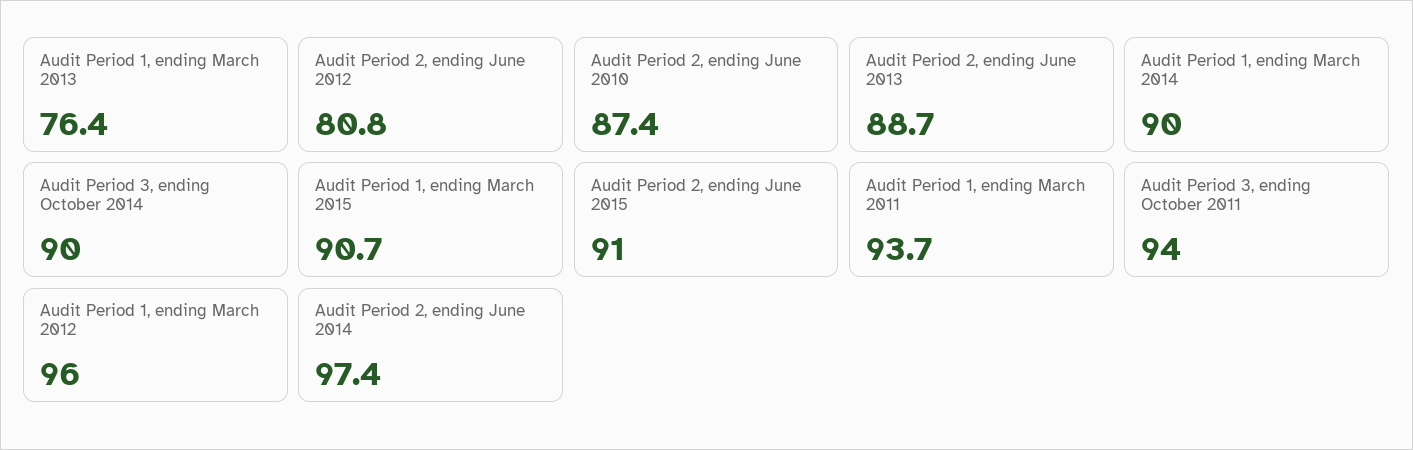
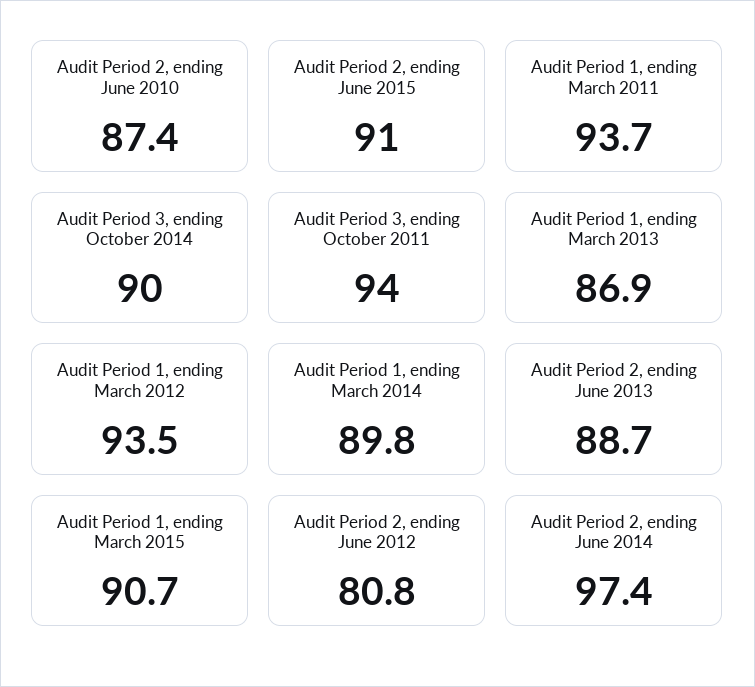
  {
-   "Audit Period 1, ending March 2013": 76.4,
+   "Audit Period 1, ending March 2013": 86.9,
    "Audit Period 2, ending June 2012": 80.8,
    "Audit Period 2, ending June 2010": 87.4,
    "Audit Period 2, ending June 2013": 88.7,
-   "Audit Period 1, ending March 2014": 90,
+   "Audit Period 1, ending March 2014": 89.8,
    "Audit Period 3, ending October 2014": 90,
    "Audit Period 1, ending March 2015": 90.7,
    "Audit Period 2, ending June 2015": 91,
    "Audit Period 1, ending March 2011": 93.7,
    "Audit Period 3, ending October 2011": 94,
-   "Audit Period 1, ending March 2012": 96,
+   "Audit Period 1, ending March 2012": 93.5,
    "Audit Period 2, ending June 2014": 97.4
  }

